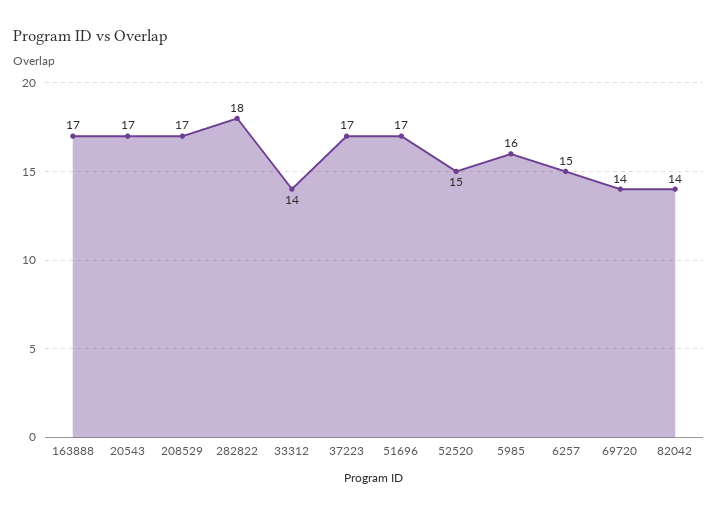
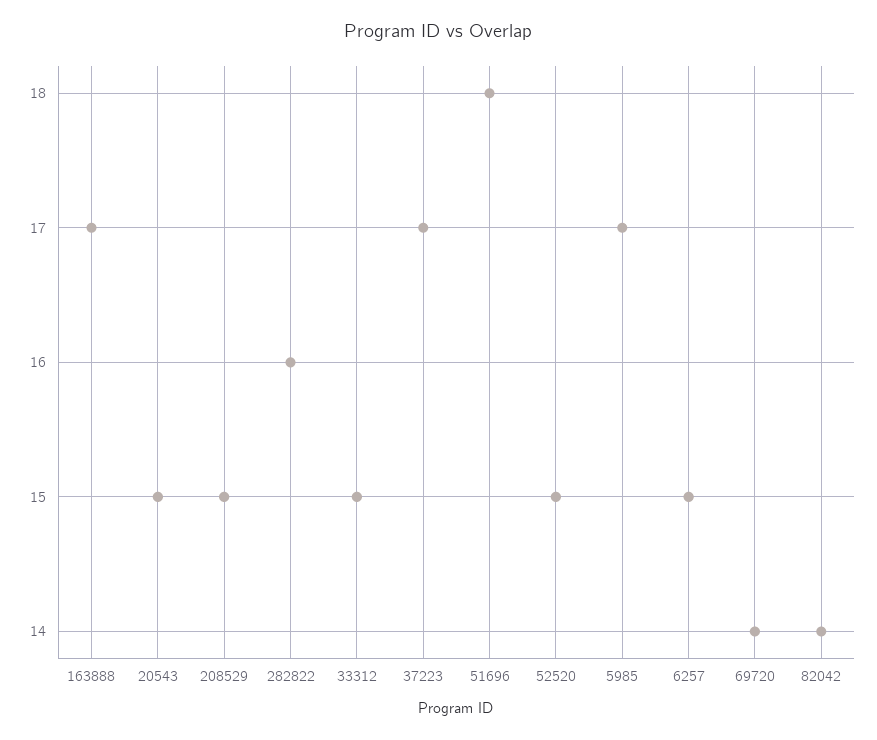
  {
    "163888": 17,
-   "20543": 17,
+   "20543": 15,
-   "208529": 17,
+   "208529": 15,
-   "282822": 18,
+   "282822": 16,
-   "33312": 14,
+   "33312": 15,
    "37223": 17,
-   "51696": 17,
+   "51696": 18,
    "52520": 15,
-   "5985": 16,
+   "5985": 17,
    "6257": 15,
    "69720": 14,
    "82042": 14
  }

